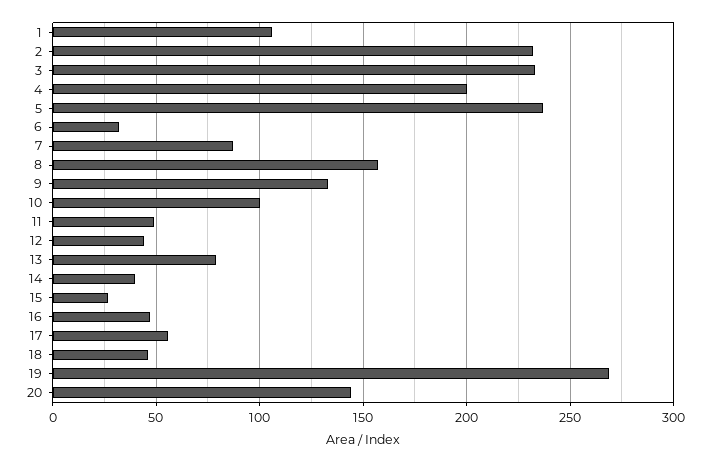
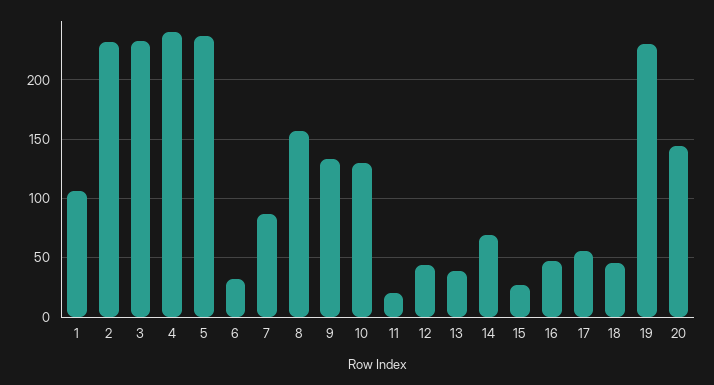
  {
    "1": 105,
    "2": 230,
    "3": 235,
-   "4": 200,
+   "4": 240,
    "5": 235,
    "6": 30,
    "7": 85,
    "8": 155,
    "9": 135,
-   "10": 100,
+   "10": 130,
-   "11": 50,
+   "11": 20,
    "12": 45,
-   "13": 80,
+   "13": 40,
-   "14": 40,
+   "14": 70,
    "15": 25,
    "16": 45,
    "17": 55,
    "18": 45,
-   "19": 270,
+   "19": 230,
    "20": 145
  }

